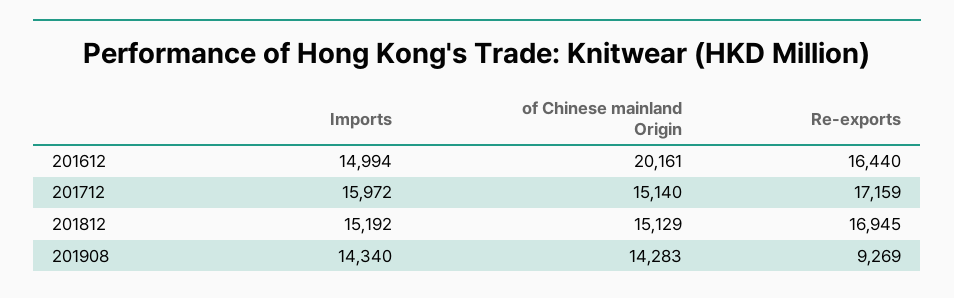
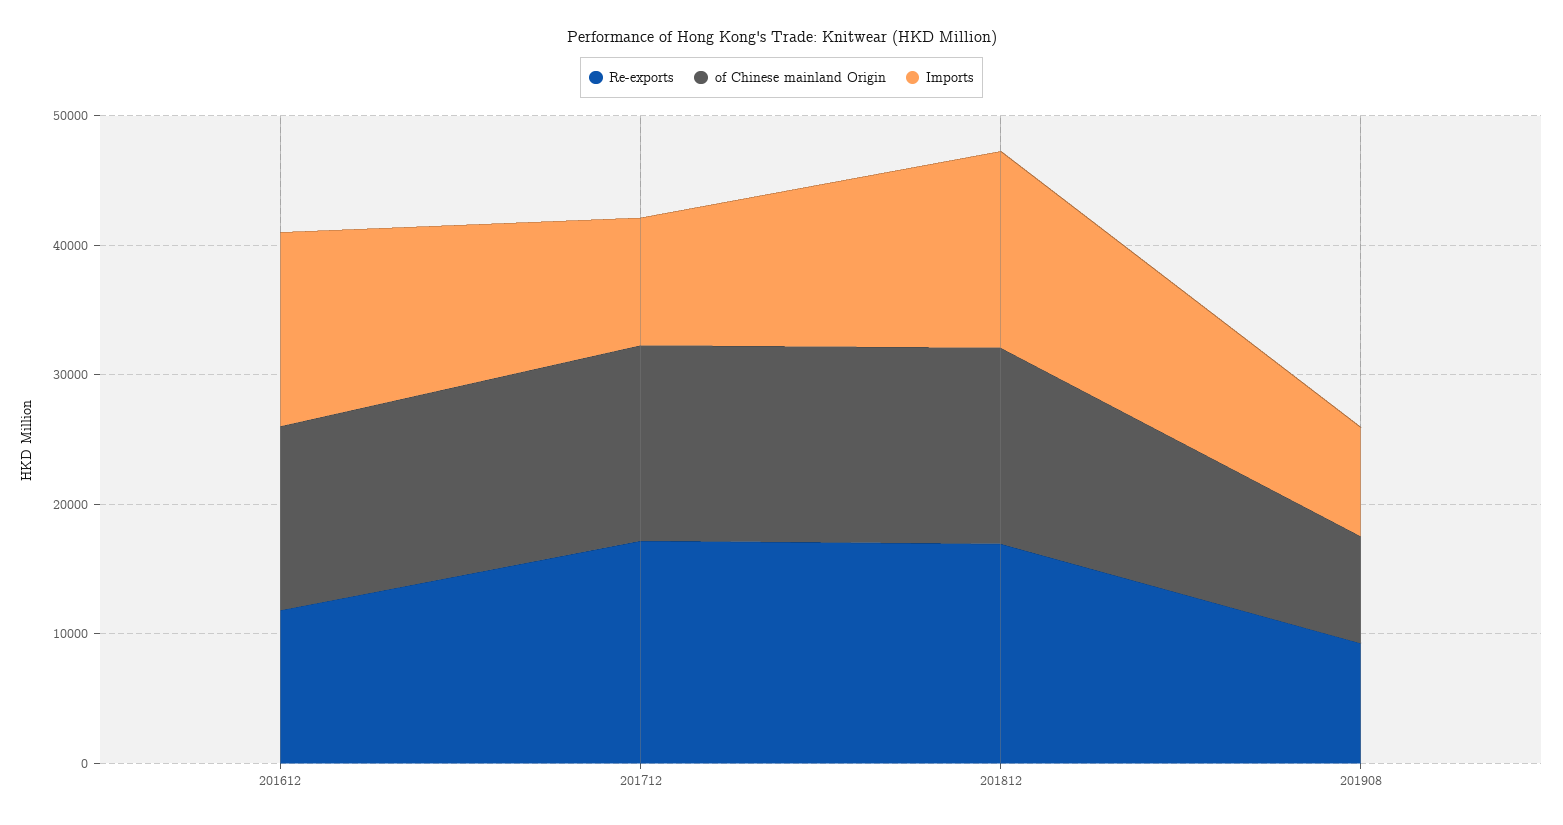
  {
    "Imports": {
      "201612": 14994,
-     "201712": 15972,
+     "201712": 10000,
      "201812": 15192,
-     "201908": 14340
+     "201908": 8000
    },
    "of Chinese mainland Origin": {
-     "201612": 20161,
+     "201612": 14000,
      "201712": 15140,
      "201812": 15129,
-     "201908": 14283
+     "201908": 8000
    },
    "Re-exports": {
-     "201612": 16440,
+     "201612": 12000,
      "201712": 17159,
      "201812": 16945,
      "201908": 9269
    }
  }

